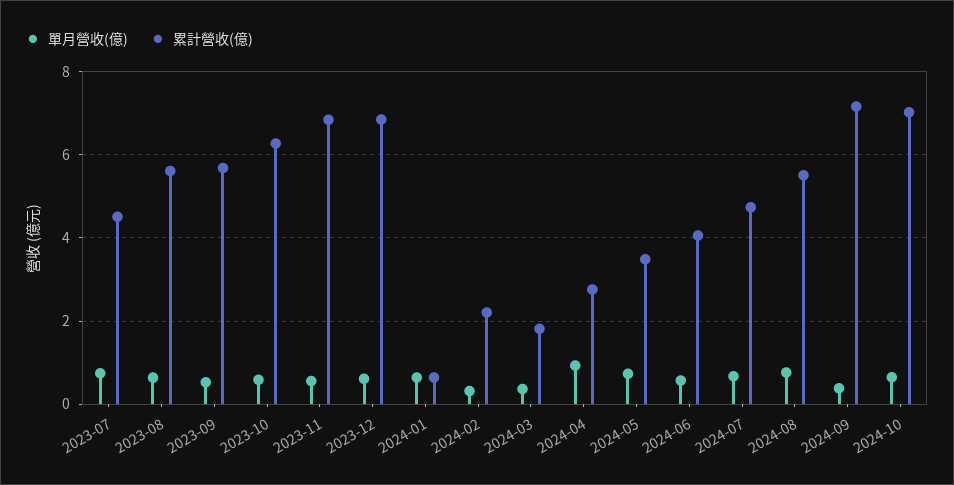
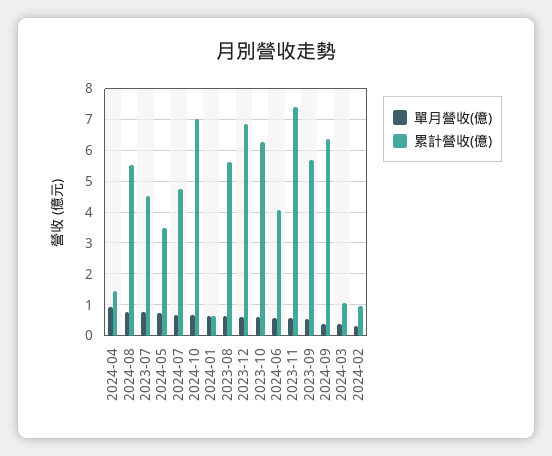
  {
    "單月營收(億)": {
      "2023-07": 0.8,
      "2023-08": 0.6,
      "2023-09": 0.6,
      "2023-10": 0.6,
      "2023-11": 0.6,
      "2023-12": 0.6,
      "2024-01": 0.6,
      "2024-02": 0.4,
      "2024-03": 0.4,
      "2024-04": 1,
      "2024-05": 0.8,
      "2024-06": 0.6,
      "2024-07": 0.6,
      "2024-08": 0.8,
      "2024-09": 0.4,
      "2024-10": 0.6
    },
    "累計營收(億)": {
      "2023-07": 4.6,
      "2023-08": 5.6,
      "2023-09": 5.6,
      "2023-10": 6.2,
-     "2023-11": 6.8,
+     "2023-11": 7.4,
      "2023-12": 6.8,
      "2024-01": 0.6,
-     "2024-02": 2.2,
+     "2024-02": 1,
-     "2024-03": 1.8,
+     "2024-03": 1,
-     "2024-04": 2.8,
+     "2024-04": 1.4,
      "2024-05": 3.4,
      "2024-06": 4,
      "2024-07": 4.8,
      "2024-08": 5.6,
-     "2024-09": 7.2,
+     "2024-09": 6.4,
      "2024-10": 7
    }
  }

